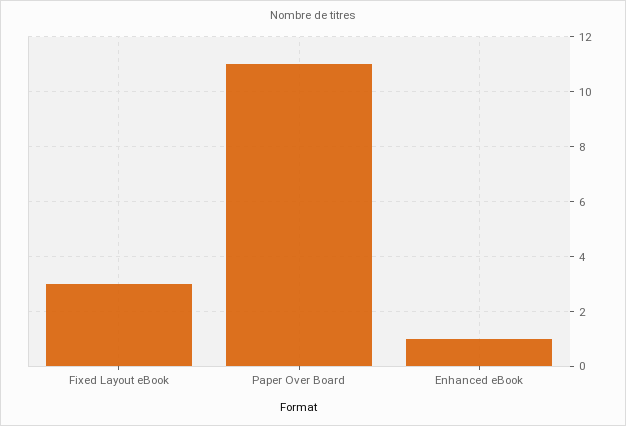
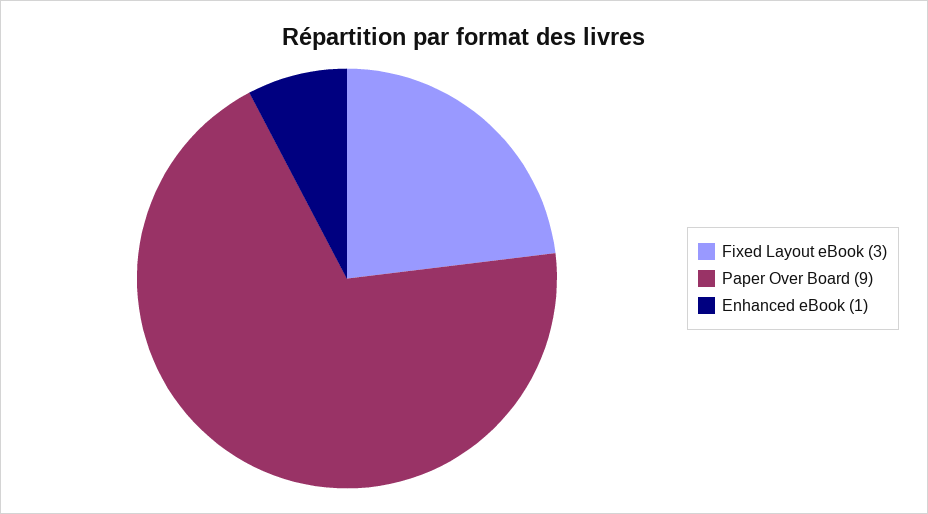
  {
    "Fixed Layout eBook": 3,
-   "Paper Over Board": 11,
+   "Paper Over Board": 9,
    "Enhanced eBook": 1
  }

